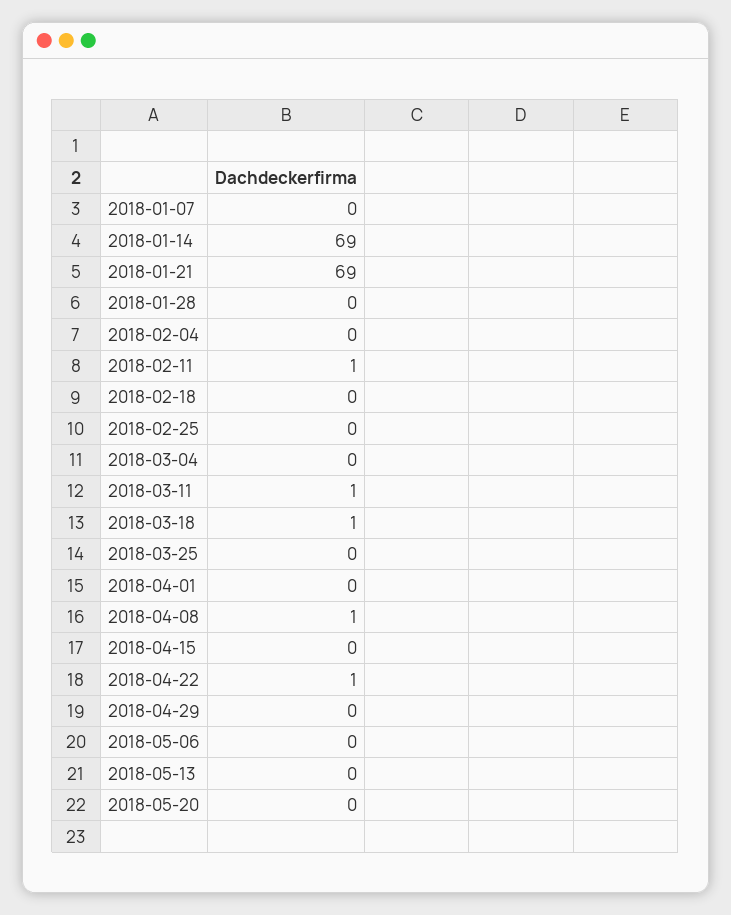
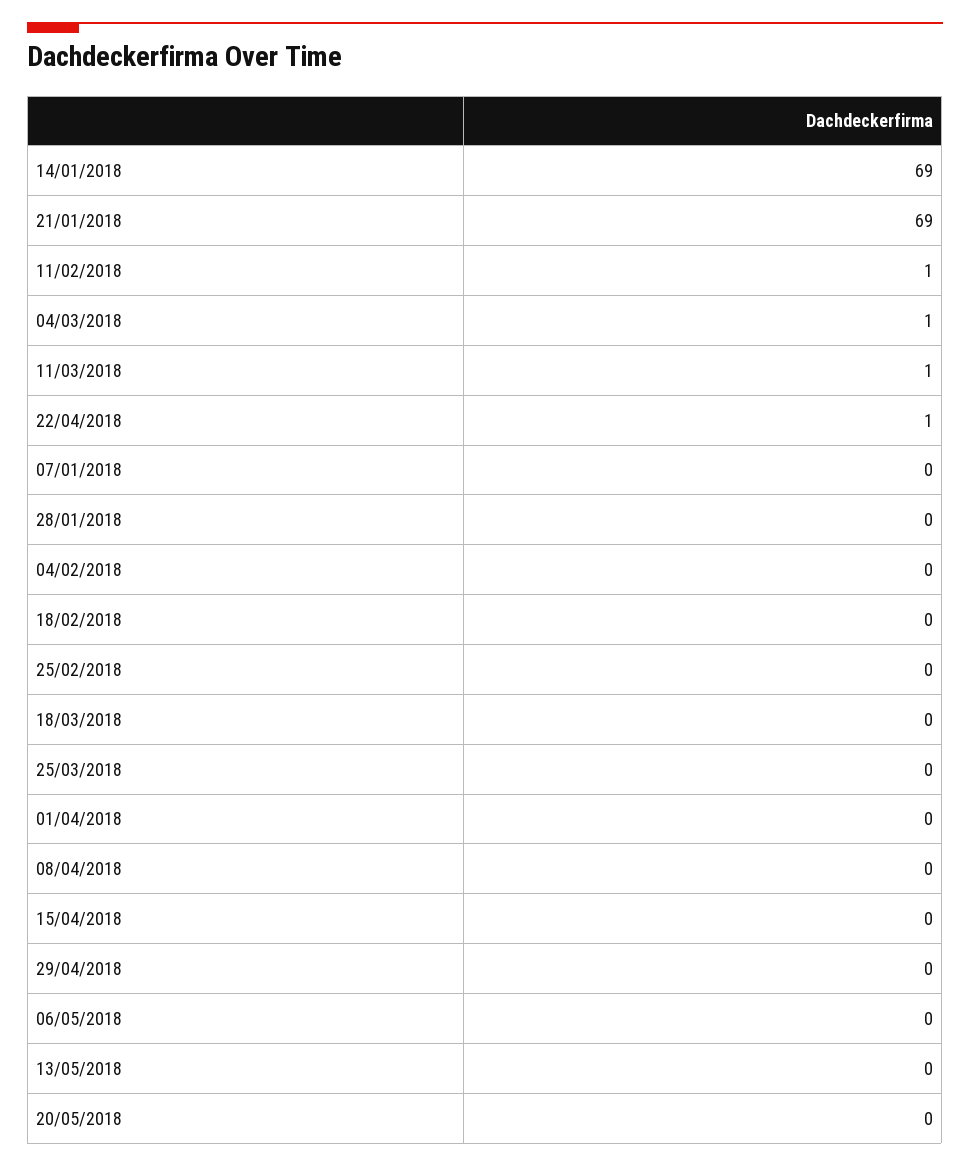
  {
    "2018-01-07": 0,
    "2018-01-14": 69,
    "2018-01-21": 69,
    "2018-01-28": 0,
    "2018-02-04": 0,
    "2018-02-11": 1,
    "2018-02-18": 0,
    "2018-02-25": 0,
-   "2018-03-04": 0,
+   "2018-03-04": 1,
    "2018-03-11": 1,
-   "2018-03-18": 1,
+   "2018-03-18": 0,
    "2018-03-25": 0,
    "2018-04-01": 0,
-   "2018-04-08": 1,
+   "2018-04-08": 0,
    "2018-04-15": 0,
    "2018-04-22": 1,
    "2018-04-29": 0,
    "2018-05-06": 0,
    "2018-05-13": 0,
    "2018-05-20": 0
  }

